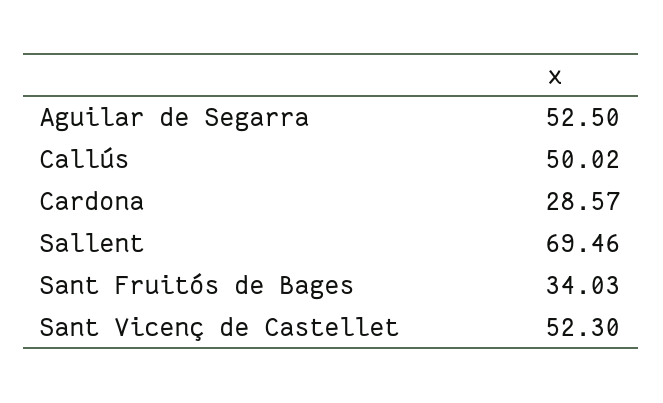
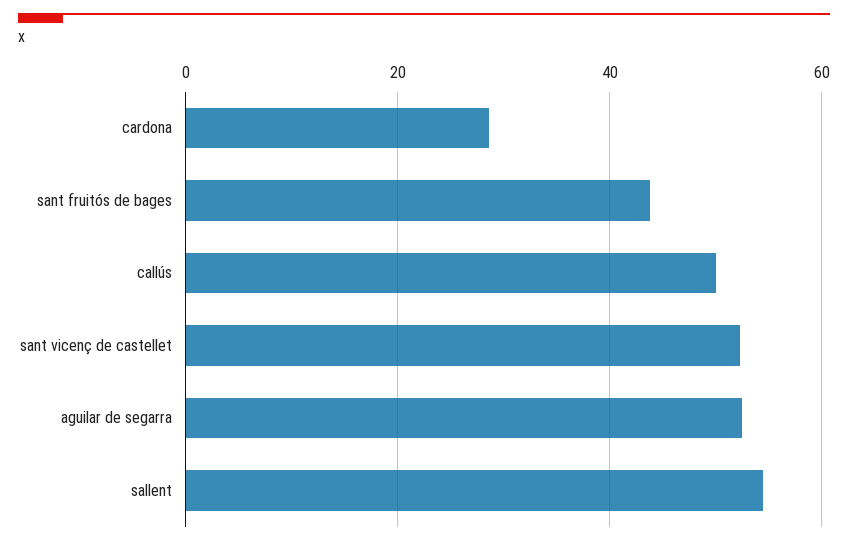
  {
    "Aguilar de Segarra": 52.5,
    "Callús": 50.02,
    "Cardona": 28.57,
-   "Sallent": 69.46,
+   "Sallent": 54,
-   "Sant Fruitós de Bages": 34.03,
+   "Sant Fruitós de Bages": 44,
    "Sant Vicenç de Castellet": 52.3
  }

